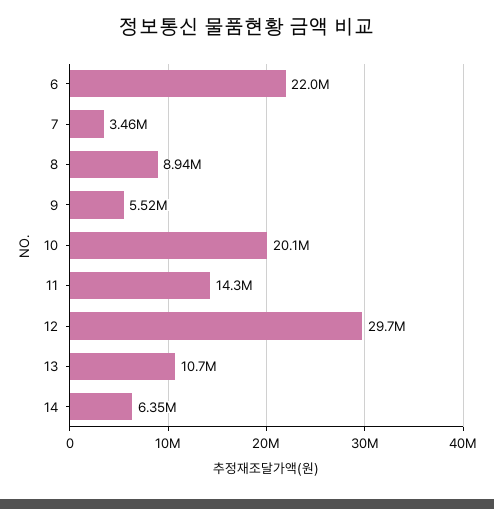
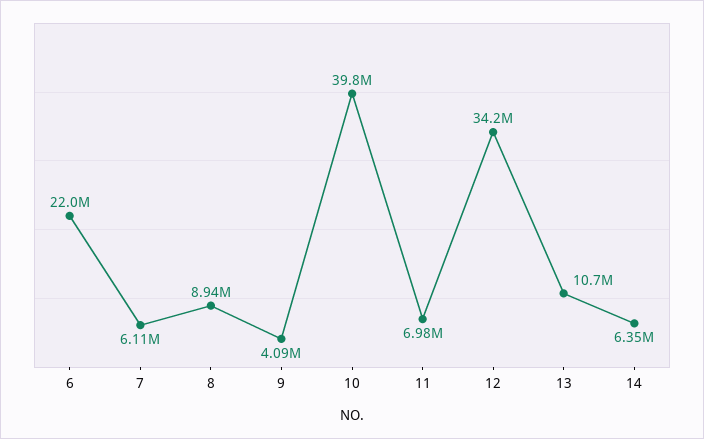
  {
    "6": 22000000,
-   "7": 3460000,
+   "7": 6110000,
    "8": 8940000,
-   "9": 5520000,
+   "9": 4090000,
-   "10": 20100000,
+   "10": 39800000,
-   "11": 14300000,
+   "11": 6980000,
-   "12": 29700000,
+   "12": 34200000,
    "13": 10700000,
    "14": 6350000
  }

